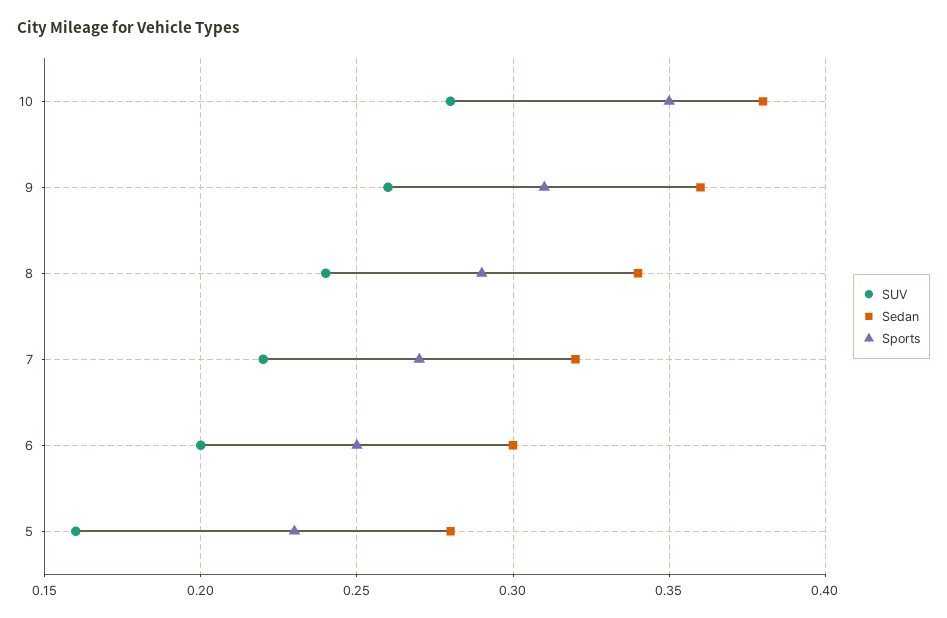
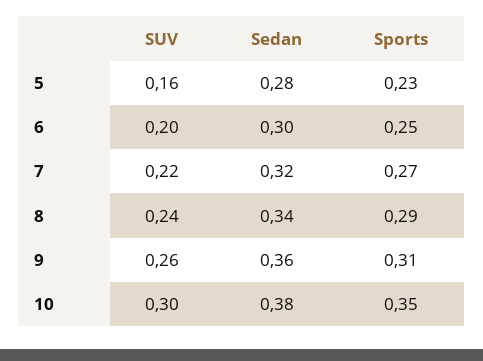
  {
    "SUV": {
-     "10": 0.28,
+     "10": 0.3,
      "9": 0.26,
      "8": 0.24,
      "7": 0.22,
      "6": 0.2,
      "5": 0.16
    },
    "Sedan": {
      "10": 0.38,
      "9": 0.36,
      "8": 0.34,
      "7": 0.32,
      "6": 0.3,
      "5": 0.28
    },
    "Sports": {
      "10": 0.35,
      "9": 0.31,
      "8": 0.29,
      "7": 0.27,
      "6": 0.25,
      "5": 0.23
    }
  }

